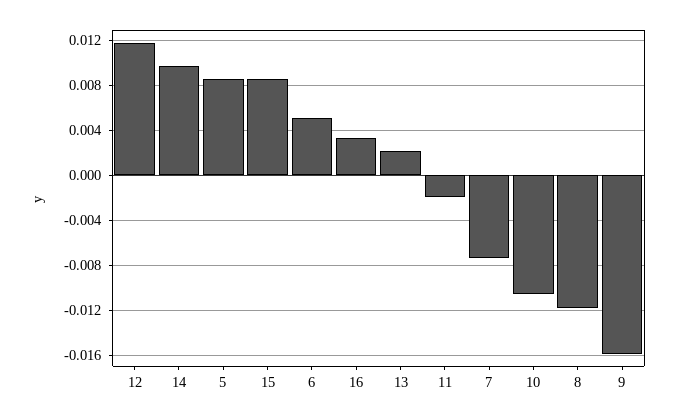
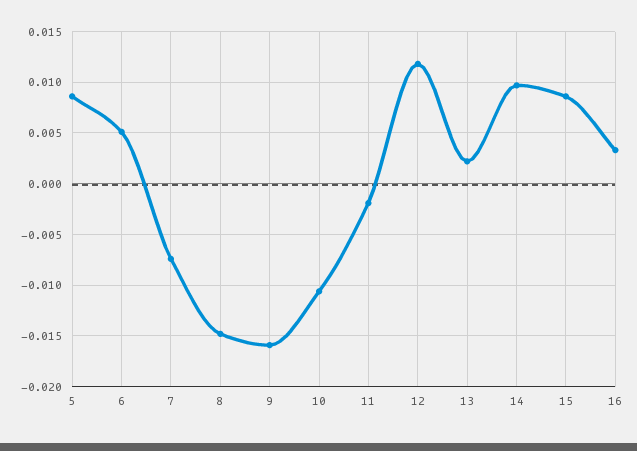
  {
    "12": 0.012,
    "14": 0.01,
    "5": 0.009,
    "15": 0.009,
    "6": 0.005,
    "16": 0.003,
    "13": 0.002,
    "11": -0.002,
    "7": -0.007,
    "10": -0.011,
-   "8": -0.012,
+   "8": -0.015,
    "9": -0.016
  }

